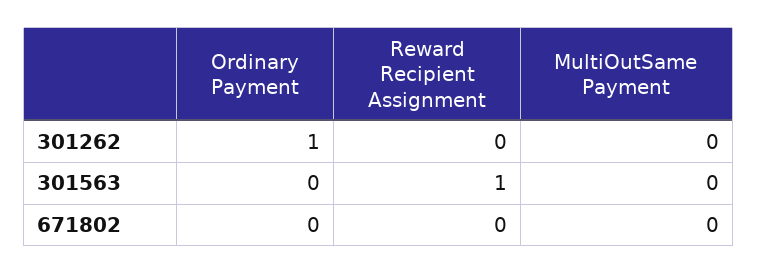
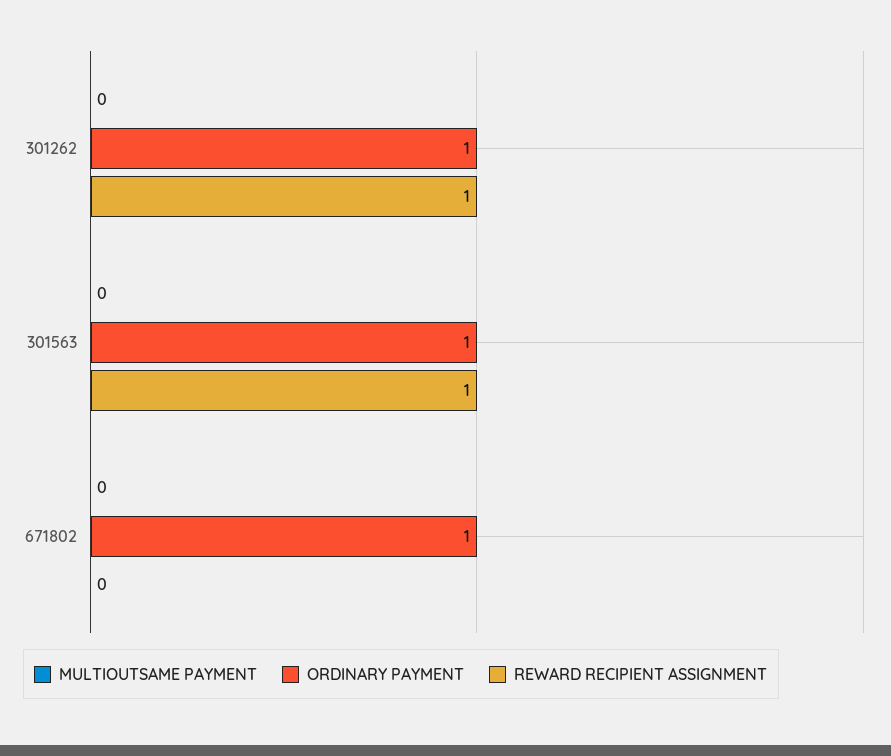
  {
    "Ordinary Payment": {
      "301262": 1,
-     "301563": 0,
+     "301563": 1,
-     "671802": 0
+     "671802": 1
    },
    "Reward Recipient Assignment": {
-     "301262": 0,
+     "301262": 1,
      "301563": 1,
      "671802": 0
    },
    "MultiOutSame Payment": {
      "301262": 0,
      "301563": 0,
      "671802": 0
    }
  }

